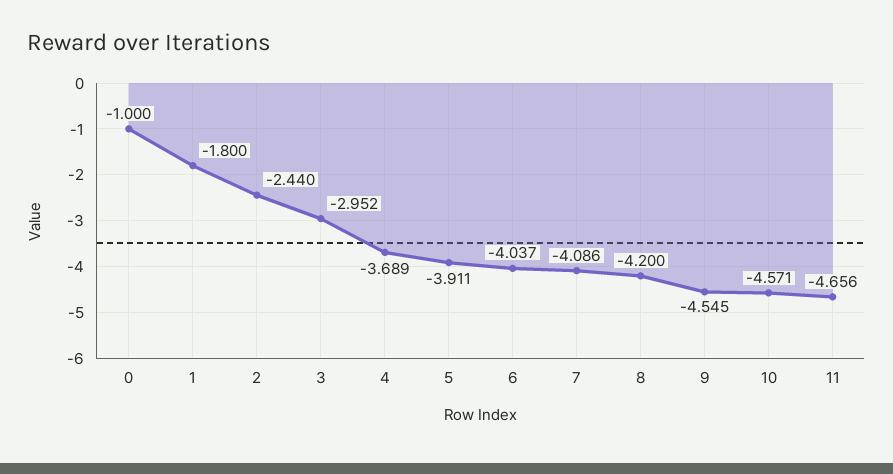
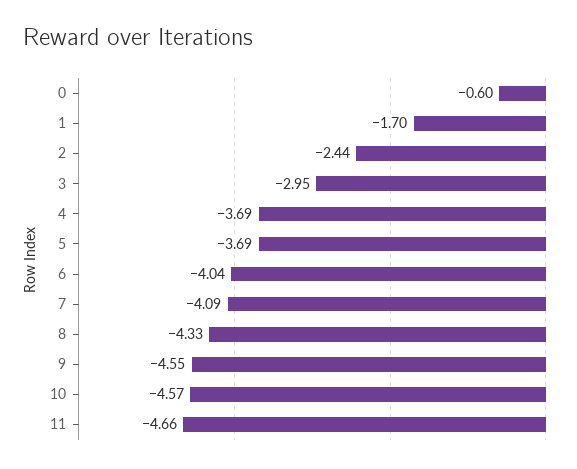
  {
-   "0": -1,
+   "0": -0.6,
-   "1": -1.8,
+   "1": -1.7,
    "2": -2.44,
    "3": -2.952,
    "4": -3.689,
-   "5": -3.911,
+   "5": -3.69,
    "6": -4.037,
    "7": -4.086,
-   "8": -4.2,
+   "8": -4.33,
    "9": -4.545,
    "10": -4.571,
    "11": -4.656
  }

